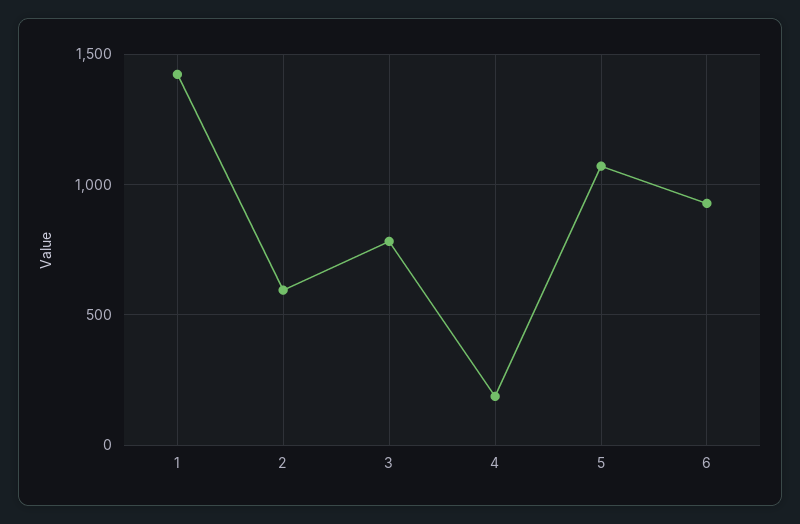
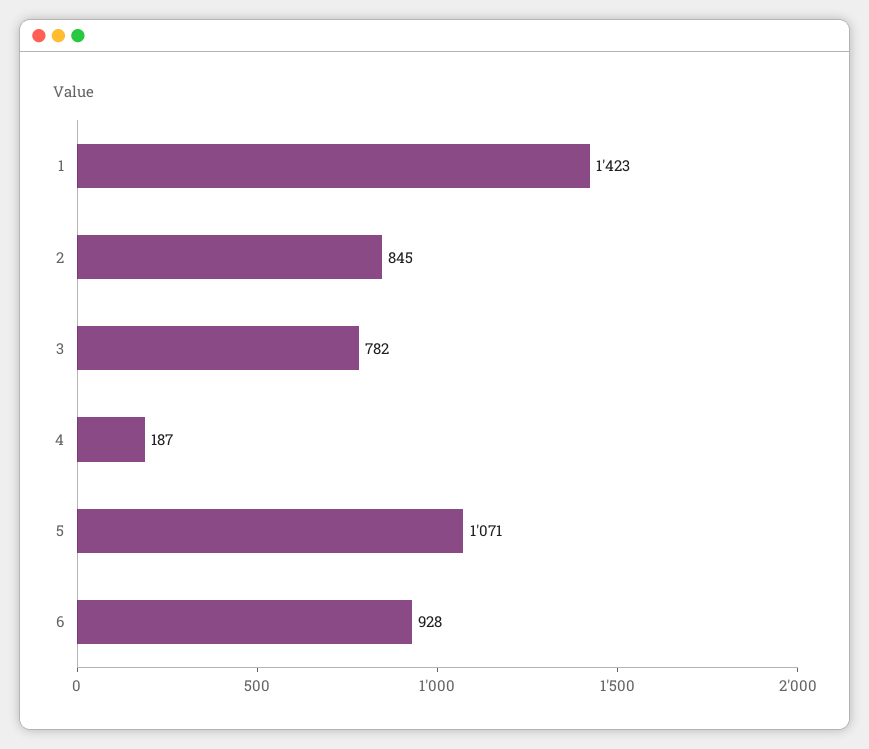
  {
    "1": 1423,
-   "2": 600,
+   "2": 845,
    "3": 782,
    "4": 187,
    "5": 1071,
    "6": 928
  }

